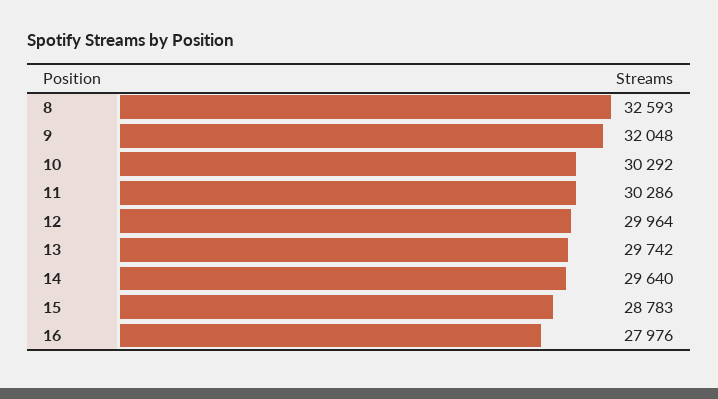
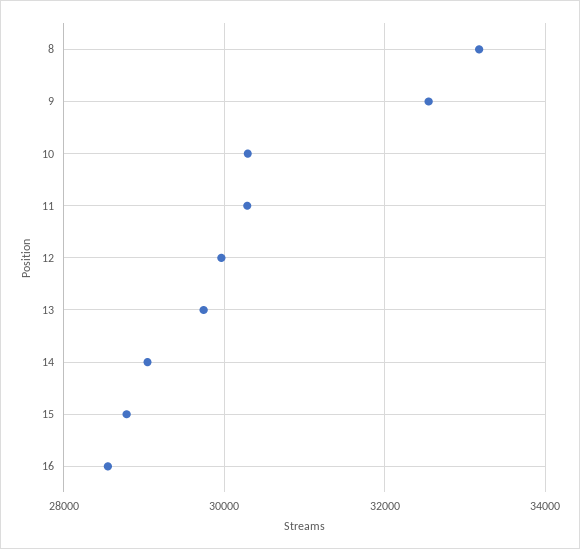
  {
-   "8": 32593,
+   "8": 33200,
-   "9": 32048,
+   "9": 32600,
    "10": 30292,
    "11": 30286,
    "12": 29964,
    "13": 29742,
-   "14": 29640,
+   "14": 29000,
    "15": 28783,
-   "16": 27976
+   "16": 28600
  }

